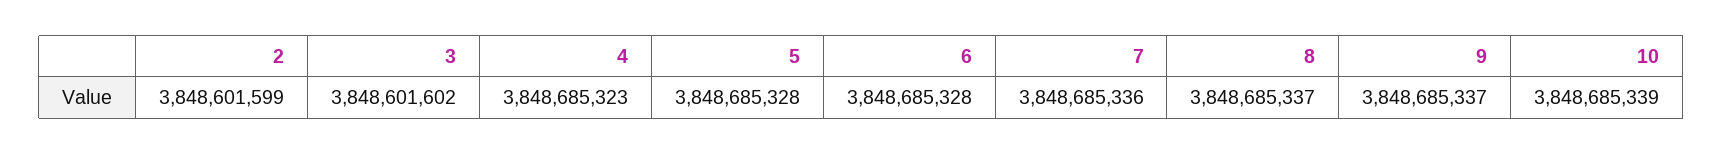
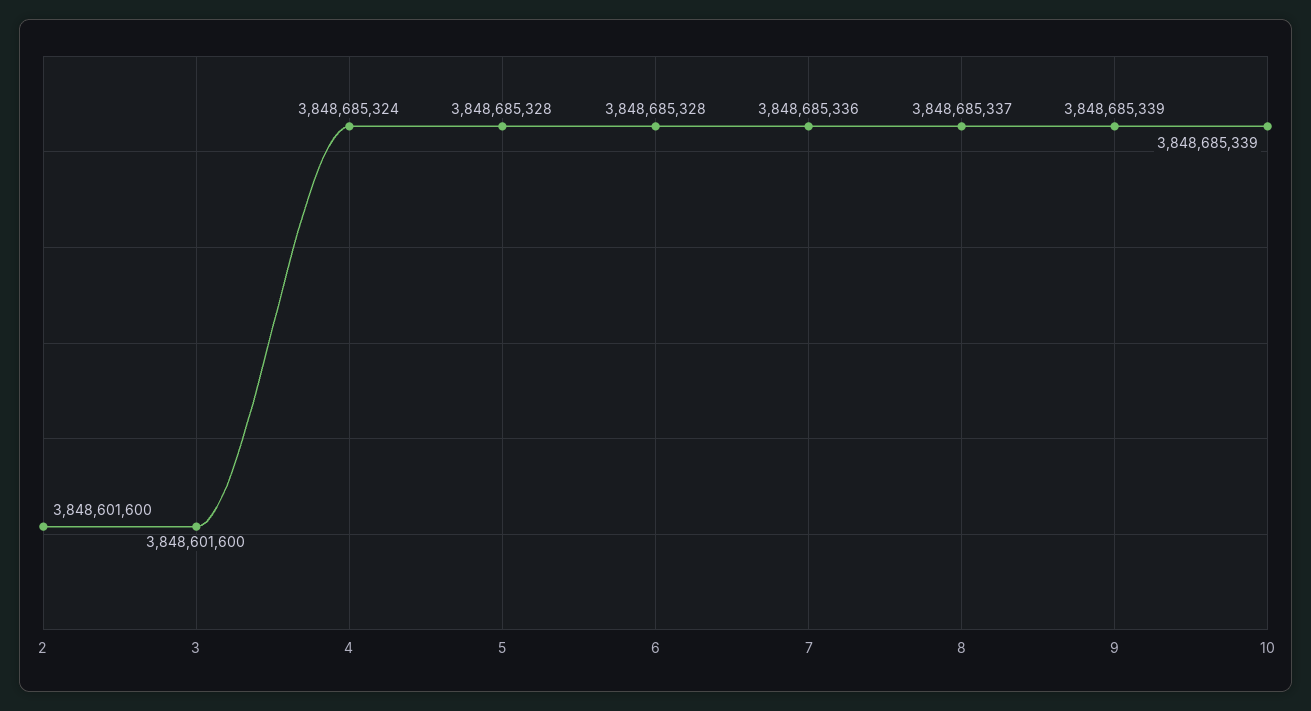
  {
-   "2": 3848601599,
+   "2": 3848601600,
-   "3": 3848601602,
+   "3": 3848601600,
-   "4": 3848685323,
+   "4": 3848685324,
    "5": 3848685328,
    "6": 3848685328,
    "7": 3848685336,
    "8": 3848685337,
-   "9": 3848685337,
+   "9": 3848685339,
    "10": 3848685339
  }

